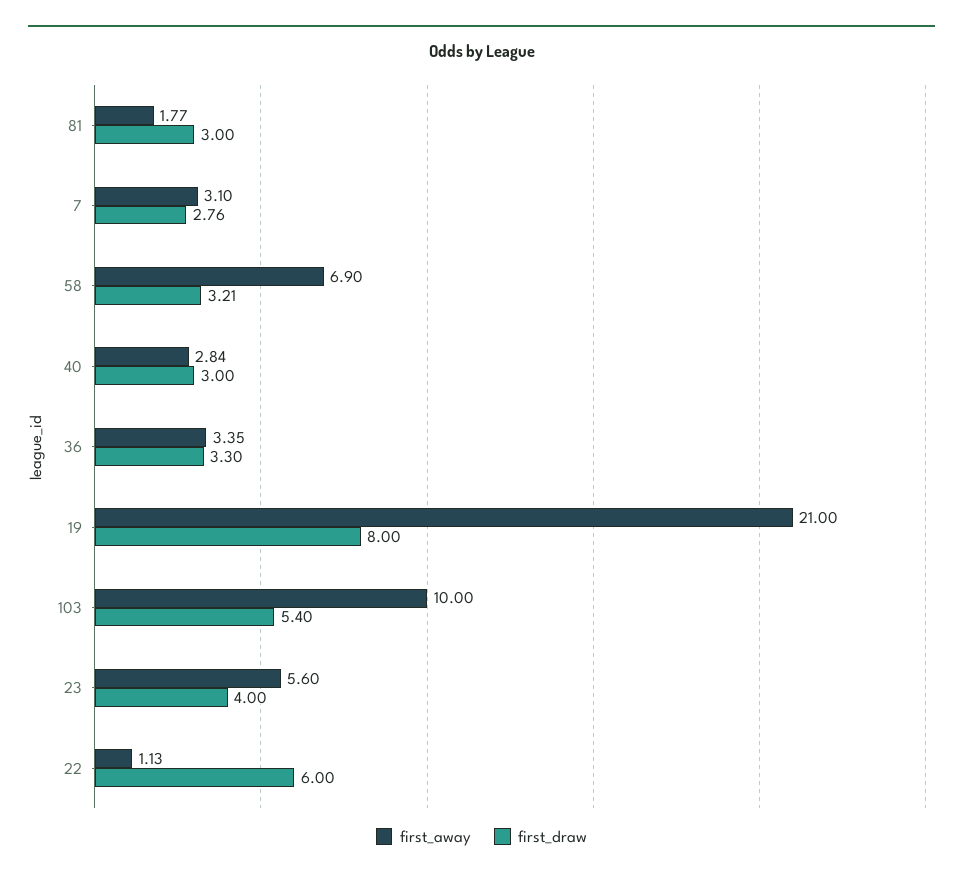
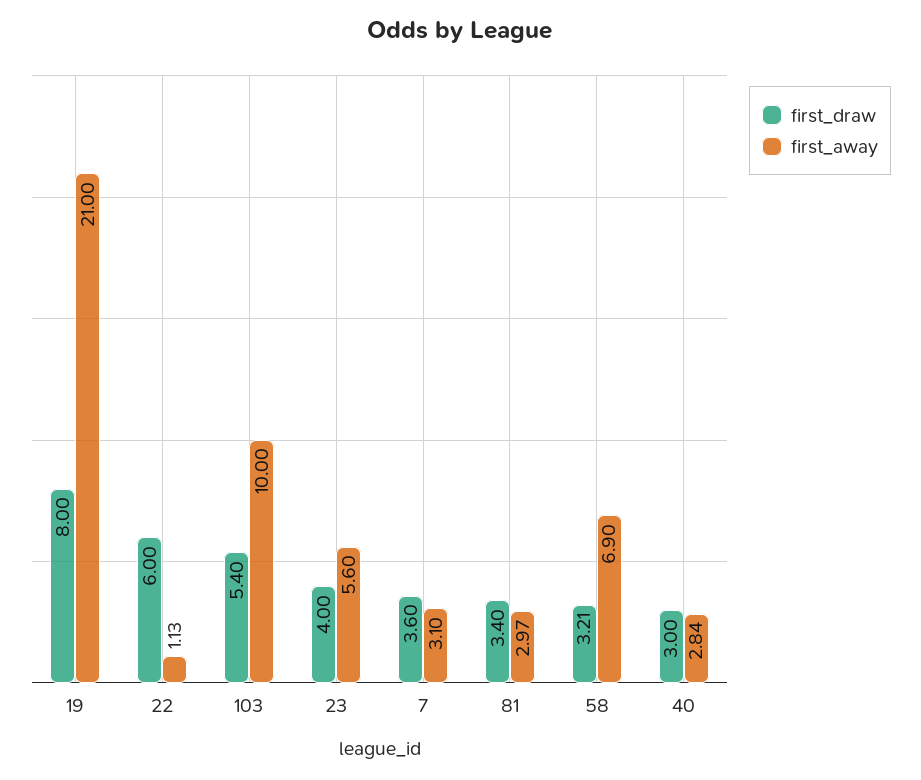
  {
    "first_away": {
-     "81": 1.77,
+     "81": 2.97,
      "7": 3.1,
      "58": 6.9,
      "40": 2.84,
-     "36": 3.35,
      "19": 21,
      "103": 10,
      "23": 5.6,
      "22": 1.13
    },
    "first_draw": {
-     "81": 3,
+     "81": 3.4,
-     "7": 2.76,
+     "7": 3.6,
      "58": 3.21,
      "40": 3,
-     "36": 3.3,
      "19": 8,
      "103": 5.4,
      "23": 4,
      "22": 6
    }
  }

